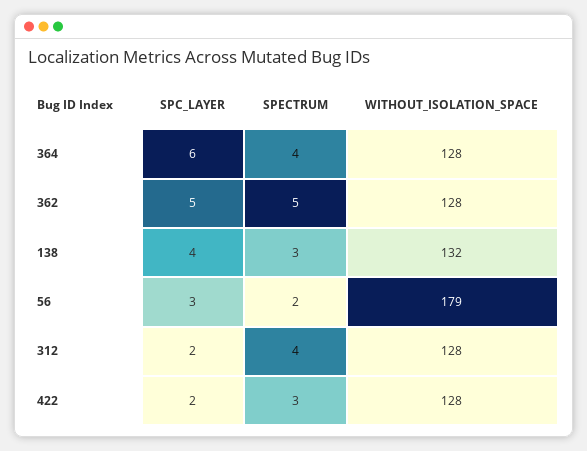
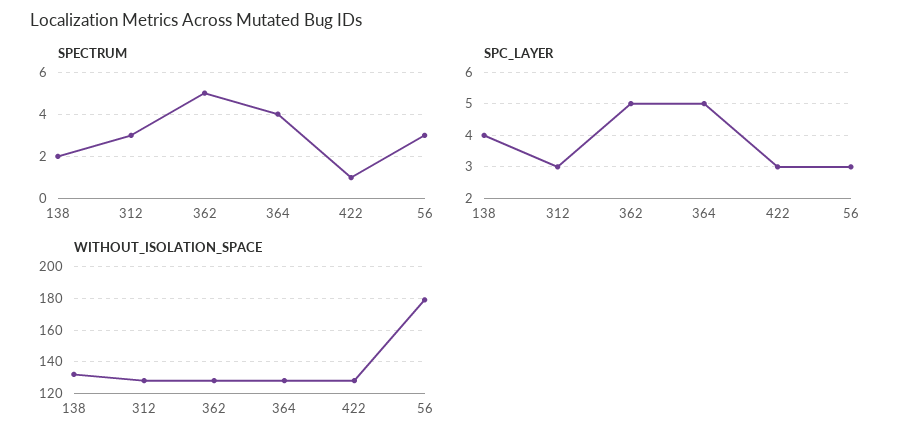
  {
    "SPC_LAYER": {
-     "364": 6,
+     "364": 5,
      "362": 5,
      "138": 4,
      "56": 3,
-     "312": 2,
+     "312": 3,
-     "422": 2
+     "422": 3
    },
    "SPECTRUM": {
      "364": 4,
      "362": 5,
-     "138": 3,
+     "138": 2,
-     "56": 2,
+     "56": 3,
-     "312": 4,
+     "312": 3,
-     "422": 3
+     "422": 1
    },
    "WITHOUT_ISOLATION_SPACE": {
      "364": 128,
      "362": 128,
      "138": 132,
      "56": 179,
      "312": 128,
      "422": 128
    }
  }

